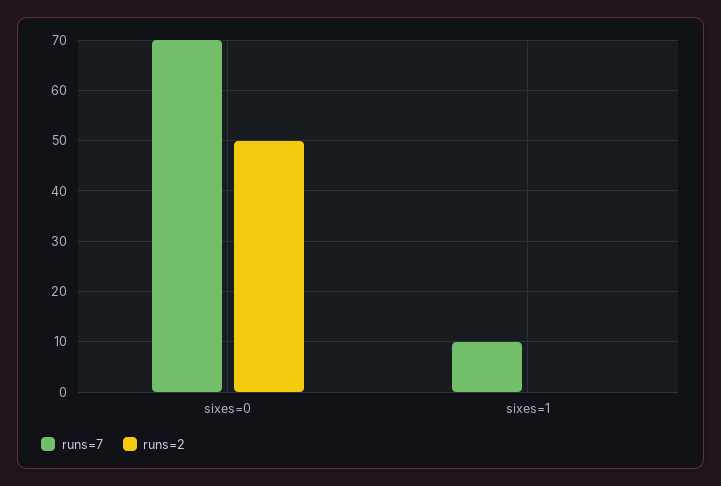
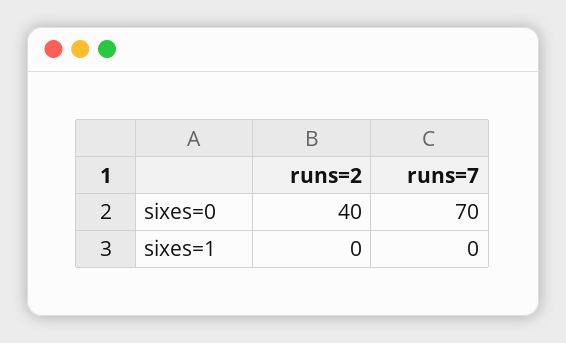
  {
    "runs=7": {
      "sixes=0": 70,
-     "sixes=1": 10
+     "sixes=1": 0
    },
    "runs=2": {
-     "sixes=0": 50,
+     "sixes=0": 40,
      "sixes=1": 0
    }
  }

